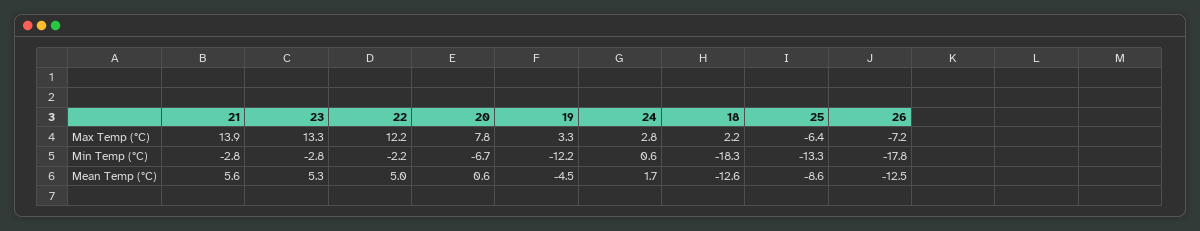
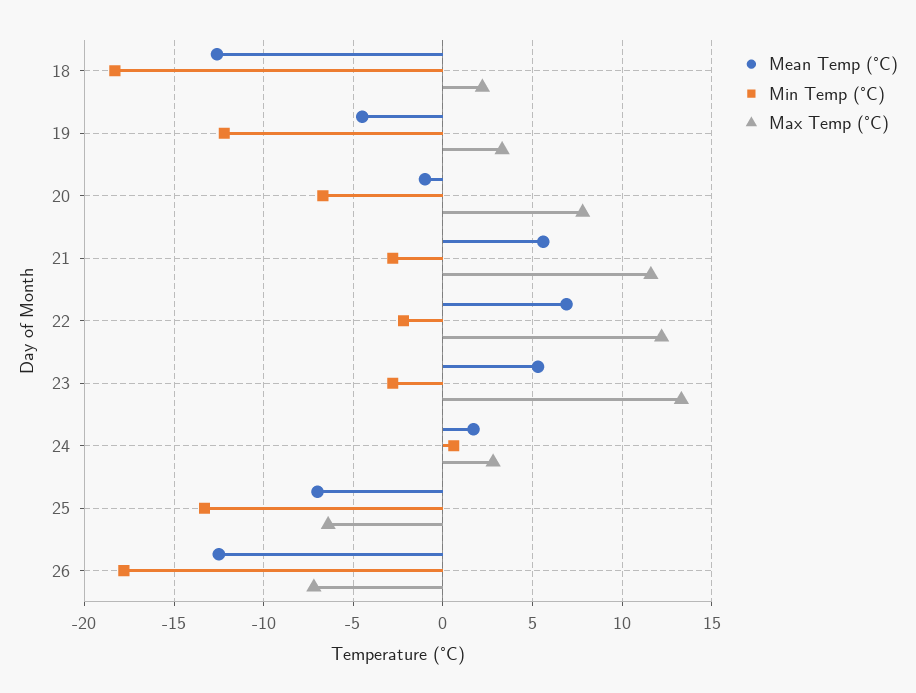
  {
    "Max Temp (°C)": {
-     "21": 13.9,
+     "21": 11.5,
      "23": 13.3,
      "22": 12.2,
      "20": 7.8,
      "19": 3.3,
      "24": 2.8,
      "18": 2.2,
      "25": -6.4,
      "26": -7.2
    },
    "Min Temp (°C)": {
      "21": -2.8,
      "23": -2.8,
      "22": -2.2,
      "20": -6.7,
      "19": -12.2,
      "24": 0.6,
      "18": -18.3,
      "25": -13.3,
      "26": -17.8
    },
    "Mean Temp (°C)": {
      "21": 5.6,
      "23": 5.3,
-     "22": 5,
+     "22": 7,
-     "20": 0.6,
+     "20": -1,
      "19": -4.5,
      "24": 1.7,
      "18": -12.6,
-     "25": -8.6,
+     "25": -7,
      "26": -12.5
    }
  }

